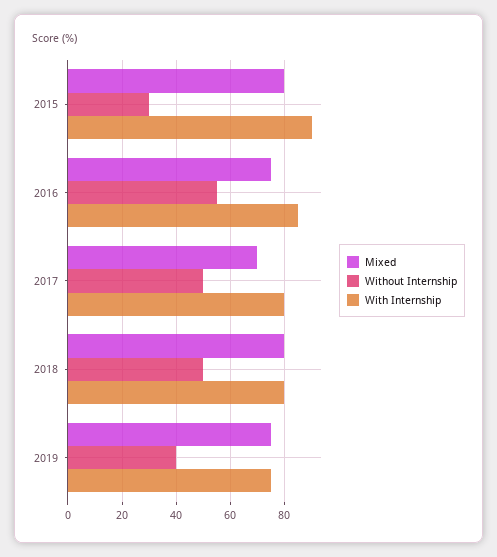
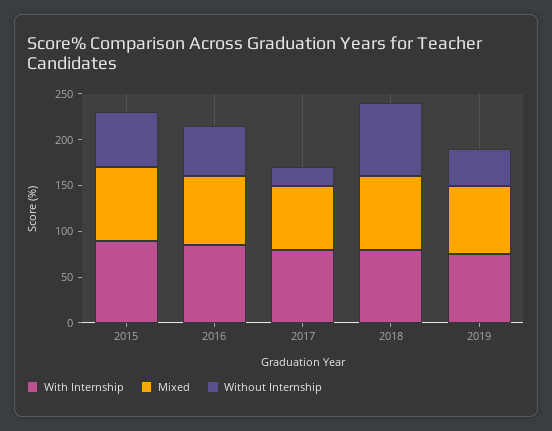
  {
    "Mixed": {
      "2015": 80,
      "2016": 75,
      "2017": 70,
      "2018": 80,
      "2019": 75
    },
    "Without Internship": {
-     "2015": 30,
+     "2015": 60,
      "2016": 55,
-     "2017": 50,
+     "2017": 20,
-     "2018": 50,
+     "2018": 80,
      "2019": 40
    },
    "With Internship": {
      "2015": 90,
      "2016": 85,
      "2017": 80,
      "2018": 80,
      "2019": 75
    }
  }

